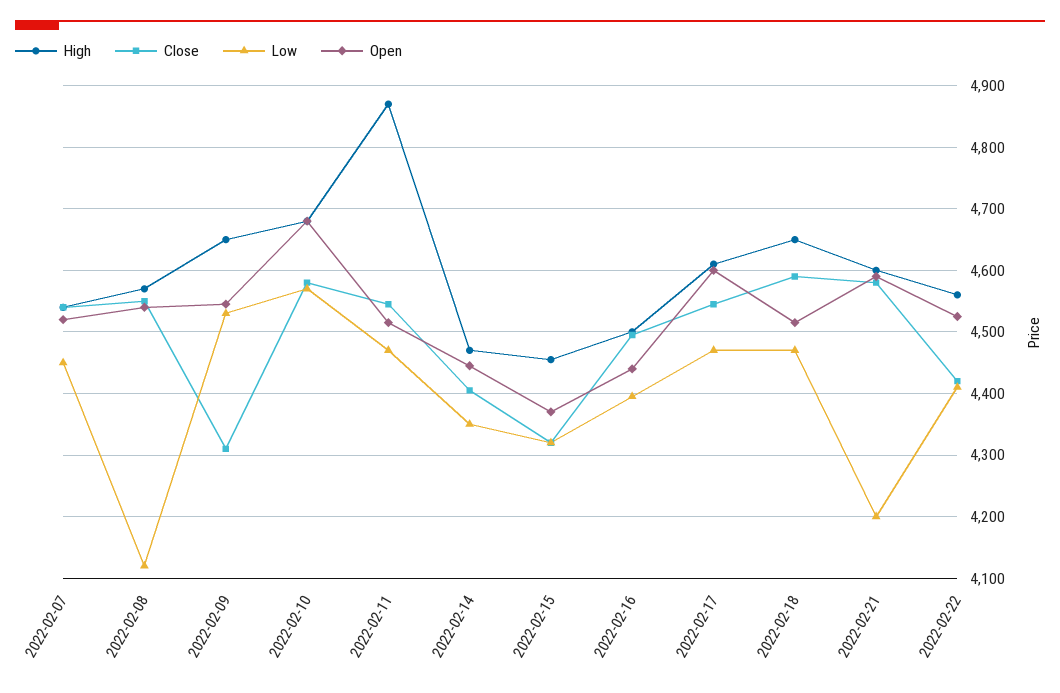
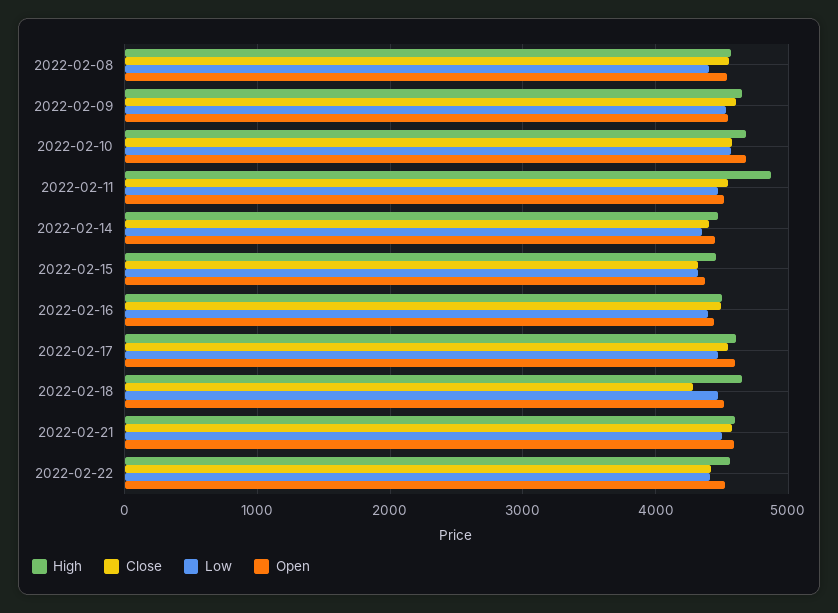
  {
    "High": {
-     "2022-02-07": 4540,
      "2022-02-08": 4570,
      "2022-02-09": 4650,
      "2022-02-10": 4680,
      "2022-02-11": 4870,
      "2022-02-14": 4470,
      "2022-02-15": 4460,
      "2022-02-16": 4500,
      "2022-02-17": 4610,
      "2022-02-18": 4650,
      "2022-02-21": 4600,
      "2022-02-22": 4560
    },
    "Close": {
-     "2022-02-07": 4540,
      "2022-02-08": 4550,
-     "2022-02-09": 4310,
+     "2022-02-09": 4600,
      "2022-02-10": 4580,
      "2022-02-11": 4550,
      "2022-02-14": 4410,
      "2022-02-15": 4320,
      "2022-02-16": 4500,
      "2022-02-17": 4550,
-     "2022-02-18": 4590,
+     "2022-02-18": 4300,
      "2022-02-21": 4580,
      "2022-02-22": 4420
    },
    "Low": {
-     "2022-02-07": 4450,
-     "2022-02-08": 4120,
+     "2022-02-08": 4400,
      "2022-02-09": 4530,
      "2022-02-10": 4570,
      "2022-02-11": 4470,
      "2022-02-14": 4350,
      "2022-02-15": 4320,
      "2022-02-16": 4400,
      "2022-02-17": 4470,
      "2022-02-18": 4470,
-     "2022-02-21": 4200,
+     "2022-02-21": 4500,
      "2022-02-22": 4410
    },
    "Open": {
-     "2022-02-07": 4520,
      "2022-02-08": 4540,
      "2022-02-09": 4550,
      "2022-02-10": 4680,
      "2022-02-11": 4520,
      "2022-02-14": 4450,
      "2022-02-15": 4370,
      "2022-02-16": 4440,
      "2022-02-17": 4600,
      "2022-02-18": 4520,
      "2022-02-21": 4590,
      "2022-02-22": 4530
    }
  }

